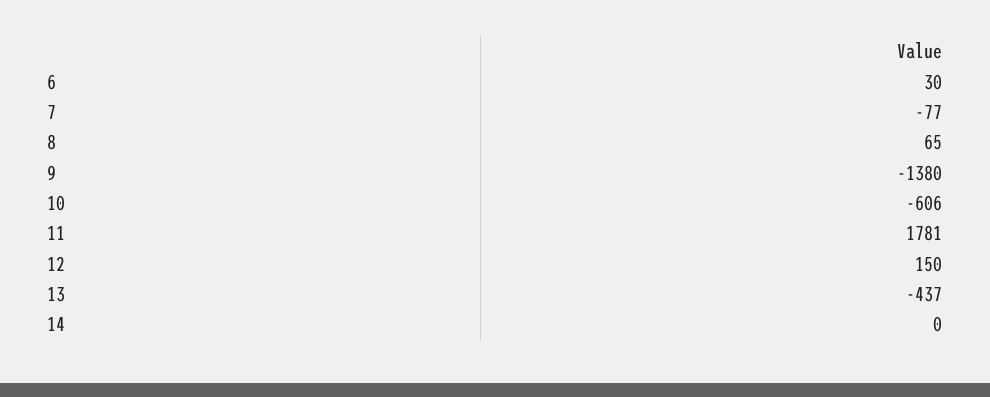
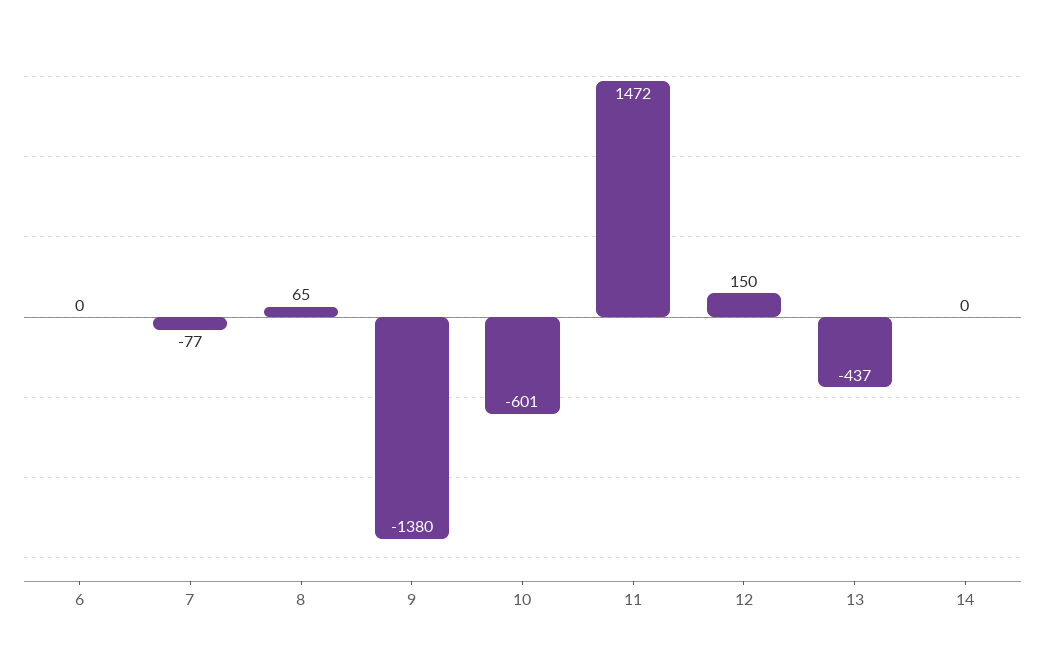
  {
-   "6": 30,
+   "6": 0,
    "7": -77,
    "8": 65,
    "9": -1380,
-   "10": -606,
+   "10": -601,
-   "11": 1781,
+   "11": 1472,
    "12": 150,
    "13": -437,
    "14": 0
  }

